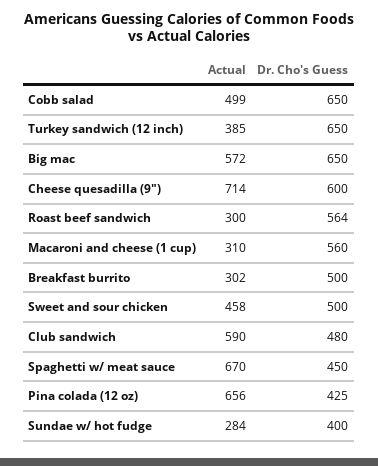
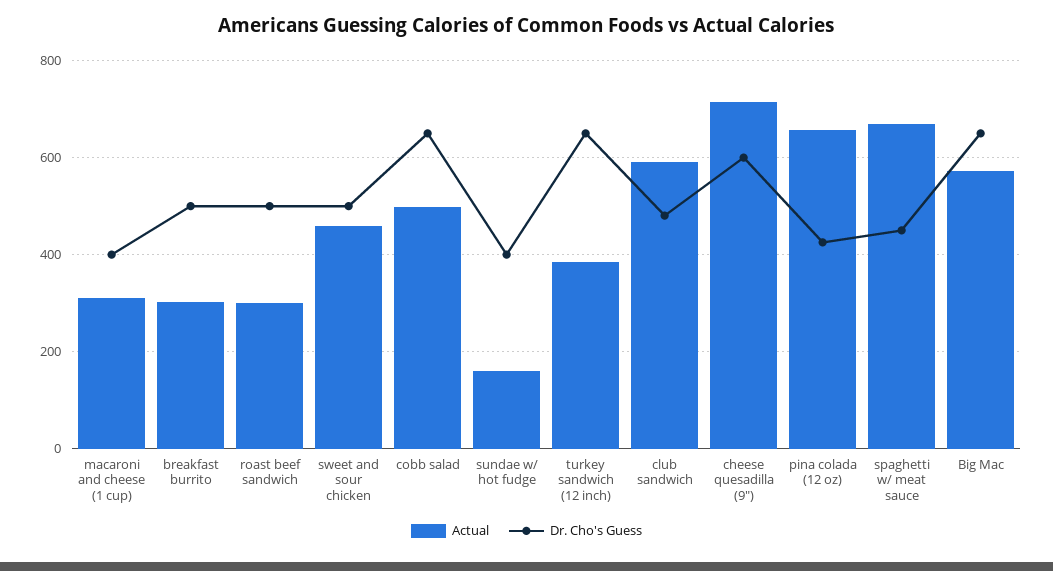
  {
    "Actual": {
      "Cobb salad": 499,
      "Turkey sandwich (12 inch)": 385,
      "Big mac": 572,
      "Cheese quesadilla (9\")": 714,
      "Roast beef sandwich": 300,
      "Macaroni and cheese (1 cup)": 310,
      "Breakfast burrito": 302,
      "Sweet and sour chicken": 458,
      "Club sandwich": 590,
      "Spaghetti w/ meat sauce": 670,
      "Pina colada (12 oz)": 656,
-     "Sundae w/ hot fudge": 284
+     "Sundae w/ hot fudge": 160
    },
    "Dr. Cho's Guess": {
      "Cobb salad": 650,
      "Turkey sandwich (12 inch)": 650,
      "Big mac": 650,
      "Cheese quesadilla (9\")": 600,
-     "Roast beef sandwich": 564,
+     "Roast beef sandwich": 500,
-     "Macaroni and cheese (1 cup)": 560,
+     "Macaroni and cheese (1 cup)": 400,
      "Breakfast burrito": 500,
      "Sweet and sour chicken": 500,
      "Club sandwich": 480,
      "Spaghetti w/ meat sauce": 450,
      "Pina colada (12 oz)": 425,
      "Sundae w/ hot fudge": 400
    }
  }

